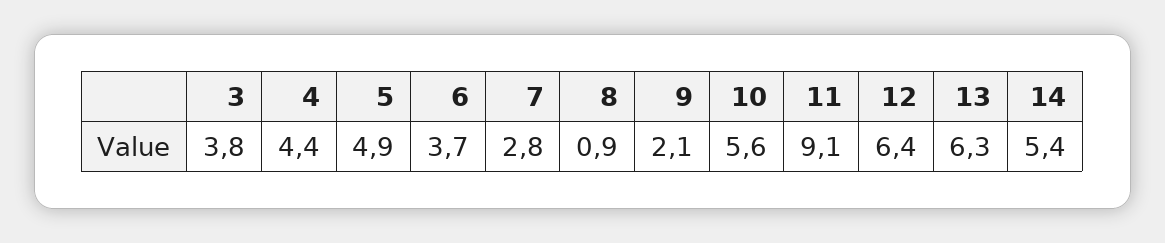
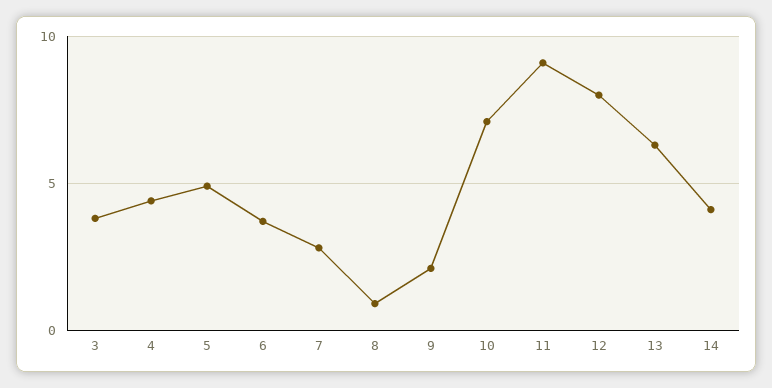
  {
    "3": 3.8,
    "4": 4.4,
    "5": 4.9,
    "6": 3.7,
    "7": 2.8,
    "8": 0.9,
    "9": 2.1,
-   "10": 5.6,
+   "10": 7,
    "11": 9.1,
-   "12": 6.4,
+   "12": 8,
    "13": 6.3,
-   "14": 5.4
+   "14": 4
  }

